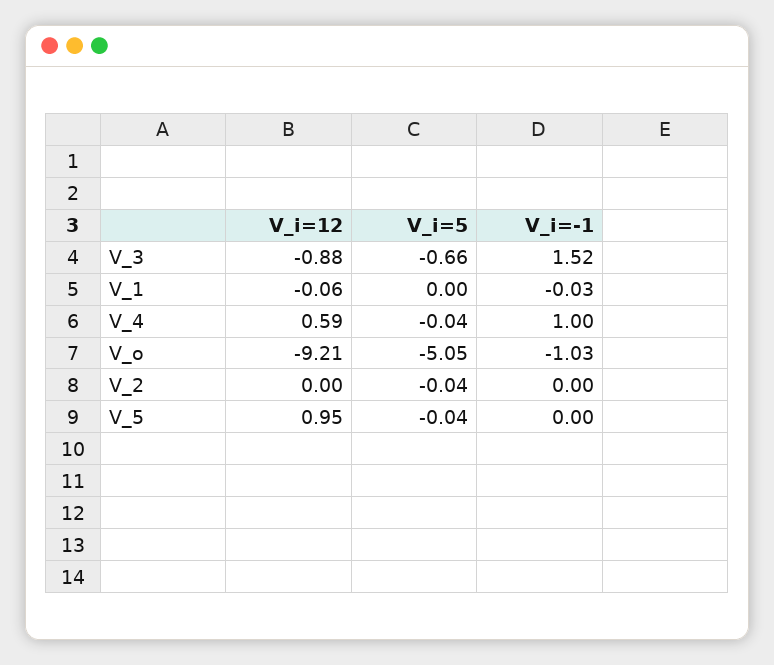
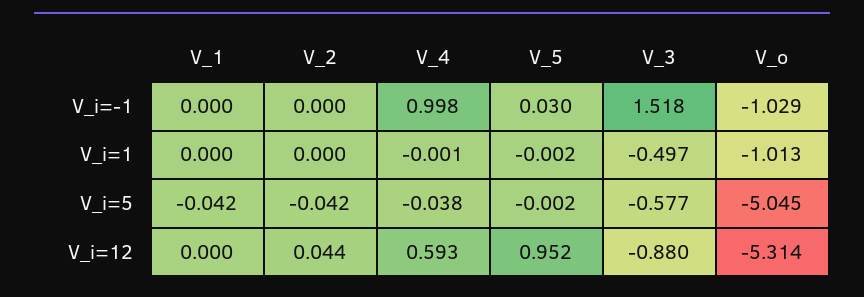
  {
    "V_i=12": {
      "V_3": -0.88,
-     "V_1": -0.06,
+     "V_1": 0,
      "V_4": 0.593,
-     "V_o": -9.21,
+     "V_o": -5.314,
-     "V_2": 0,
+     "V_2": 0.044,
      "V_5": 0.952
    },
    "V_i=5": {
-     "V_3": -0.66,
+     "V_3": -0.577,
-     "V_1": 0,
+     "V_1": -0.042,
      "V_4": -0.038,
      "V_o": -5.045,
      "V_2": -0.042,
-     "V_5": -0.04
+     "V_5": -0.002
    },
    "V_i=-1": {
      "V_3": 1.518,
-     "V_1": -0.03,
+     "V_1": 0,
      "V_4": 0.998,
      "V_o": -1.029,
      "V_2": 0,
-     "V_5": 0
+     "V_5": 0.03
-   }
+   },
+   "V_i=1": {
+     "V_1": 0,
+     "V_2": 0,
+     "V_4": -0.001,
+     "V_5": -0.002,
+     "V_3": -0.497,
+     "V_o": -1.013
+   }
  }

